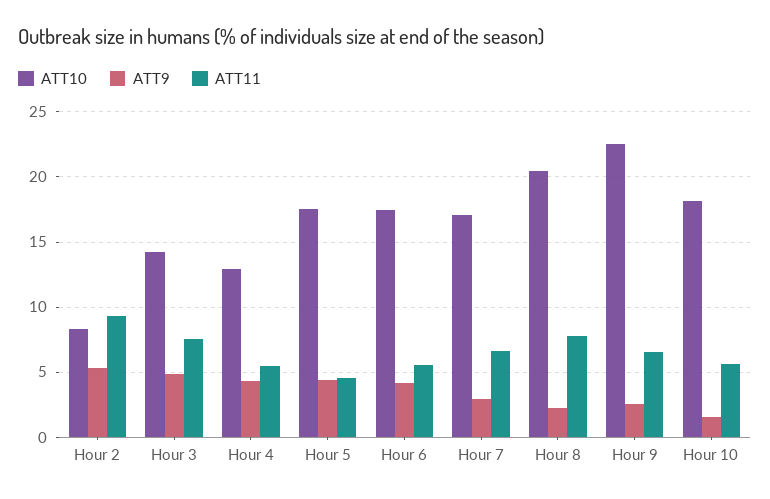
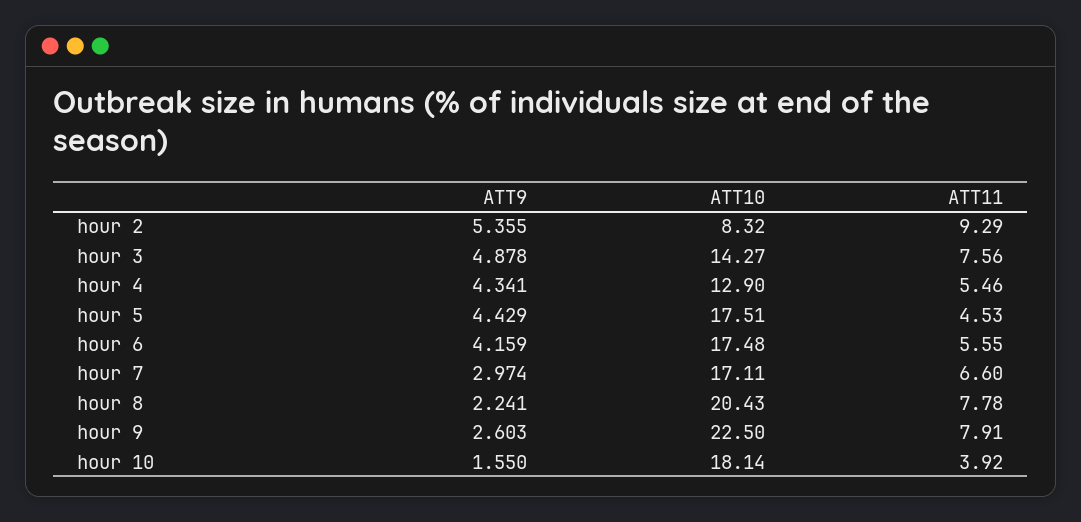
  {
    "ATT10": {
      "Hour 2": 8.32,
      "Hour 3": 14.27,
      "Hour 4": 12.9,
      "Hour 5": 17.51,
      "Hour 6": 17.48,
      "Hour 7": 17.11,
      "Hour 8": 20.43,
      "Hour 9": 22.5,
      "Hour 10": 18.14
    },
    "ATT9": {
      "Hour 2": 5.355,
      "Hour 3": 4.878,
      "Hour 4": 4.341,
      "Hour 5": 4.429,
      "Hour 6": 4.159,
      "Hour 7": 2.974,
      "Hour 8": 2.241,
      "Hour 9": 2.603,
      "Hour 10": 1.55
    },
    "ATT11": {
      "Hour 2": 9.29,
      "Hour 3": 7.56,
      "Hour 4": 5.46,
      "Hour 5": 4.53,
      "Hour 6": 5.55,
      "Hour 7": 6.6,
      "Hour 8": 7.78,
-     "Hour 9": 6.5,
+     "Hour 9": 7.91,
-     "Hour 10": 5.5
+     "Hour 10": 3.92
    }
  }

